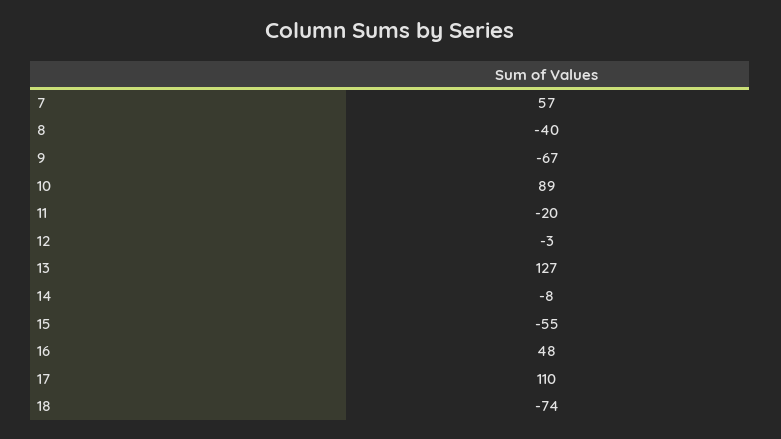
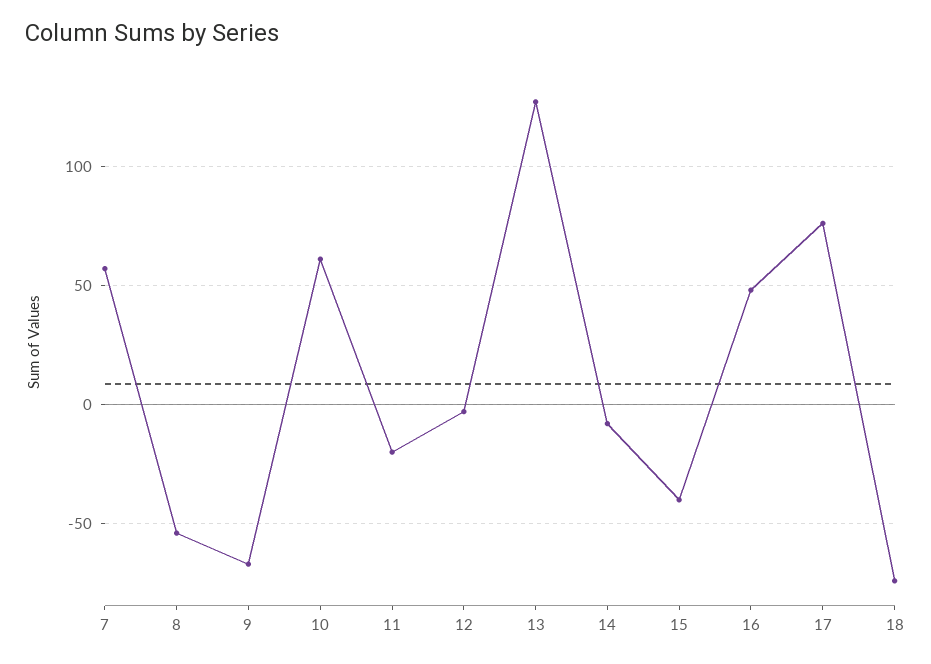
  {
    "7": 57,
-   "8": -40,
+   "8": -55,
    "9": -67,
-   "10": 89,
+   "10": 60,
    "11": -20,
    "12": -3,
    "13": 127,
    "14": -8,
-   "15": -55,
+   "15": -40,
    "16": 48,
-   "17": 110,
+   "17": 75,
    "18": -74
  }

